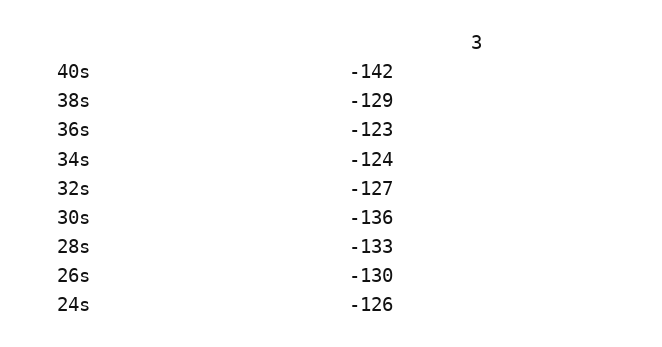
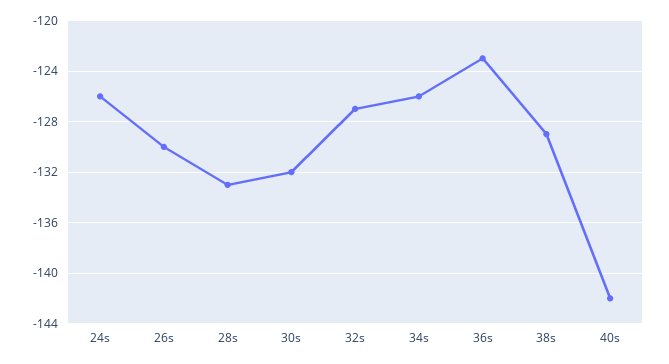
  {
    "40s": -142,
    "38s": -129,
    "36s": -123,
-   "34s": -124,
+   "34s": -126,
    "32s": -127,
-   "30s": -136,
+   "30s": -132,
    "28s": -133,
    "26s": -130,
    "24s": -126
  }

